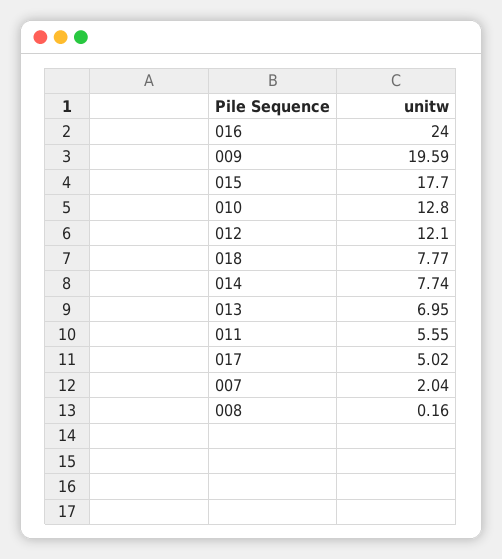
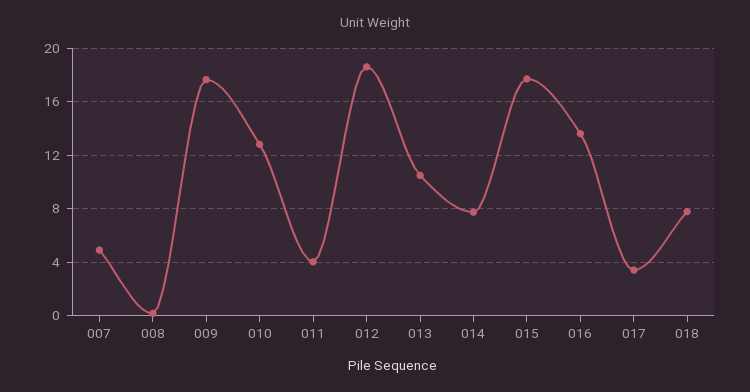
  {
-   "016": 24,
+   "016": 13.5,
-   "009": 19.59,
+   "009": 17.5,
    "015": 17.7,
    "010": 12.8,
-   "012": 12.1,
+   "012": 18.5,
    "018": 7.77,
    "014": 7.74,
-   "013": 6.95,
+   "013": 10.5,
-   "011": 5.55,
+   "011": 4,
-   "017": 5.02,
+   "017": 3.5,
-   "007": 2.04,
+   "007": 5,
    "008": 0.16
  }

